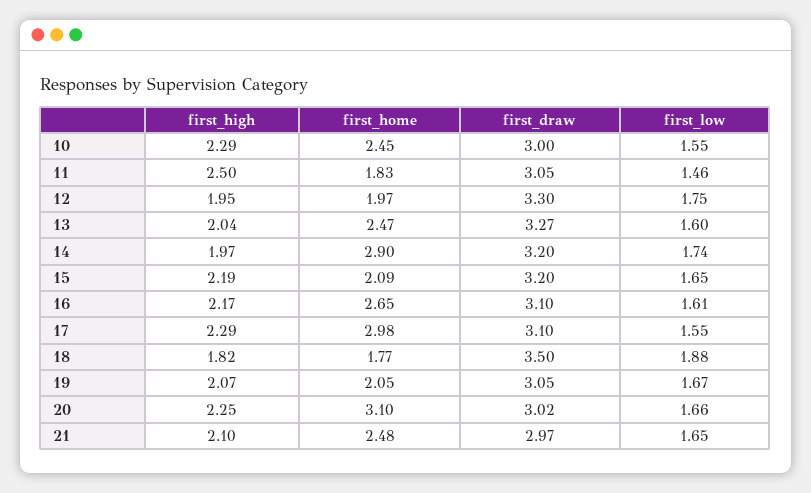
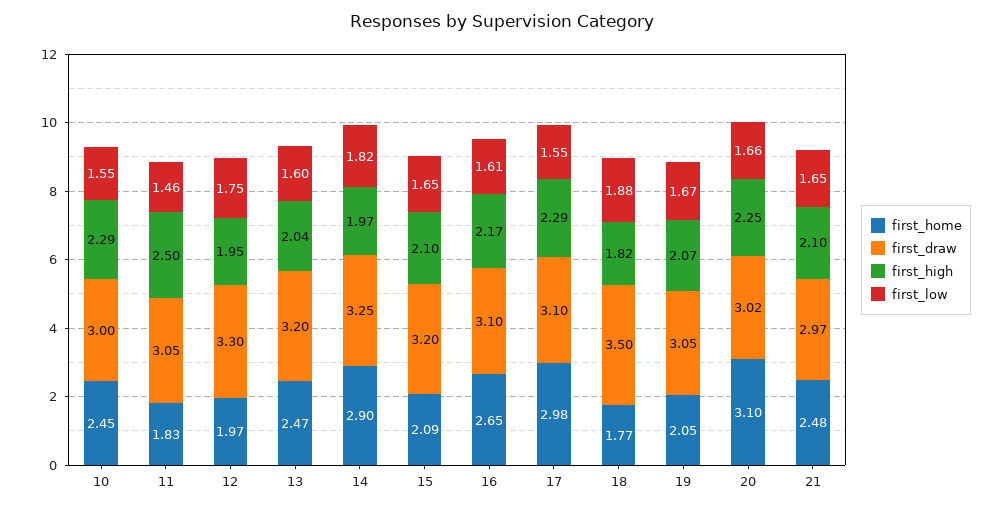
  {
    "first_high": {
      "10": 2.29,
      "11": 2.5,
      "12": 1.95,
      "13": 2.04,
      "14": 1.97,
-     "15": 2.19,
+     "15": 2.1,
      "16": 2.17,
      "17": 2.29,
      "18": 1.82,
      "19": 2.07,
      "20": 2.25,
      "21": 2.1
    },
    "first_home": {
      "10": 2.45,
      "11": 1.83,
      "12": 1.97,
      "13": 2.47,
      "14": 2.9,
      "15": 2.09,
      "16": 2.65,
      "17": 2.98,
      "18": 1.77,
      "19": 2.05,
      "20": 3.1,
      "21": 2.48
    },
    "first_draw": {
      "10": 3,
      "11": 3.05,
      "12": 3.3,
-     "13": 3.27,
+     "13": 3.2,
-     "14": 3.2,
+     "14": 3.25,
      "15": 3.2,
      "16": 3.1,
      "17": 3.1,
      "18": 3.5,
      "19": 3.05,
      "20": 3.02,
      "21": 2.97
    },
    "first_low": {
      "10": 1.55,
      "11": 1.46,
      "12": 1.75,
      "13": 1.6,
-     "14": 1.74,
+     "14": 1.82,
      "15": 1.65,
      "16": 1.61,
      "17": 1.55,
      "18": 1.88,
      "19": 1.67,
      "20": 1.66,
      "21": 1.65
    }
  }

